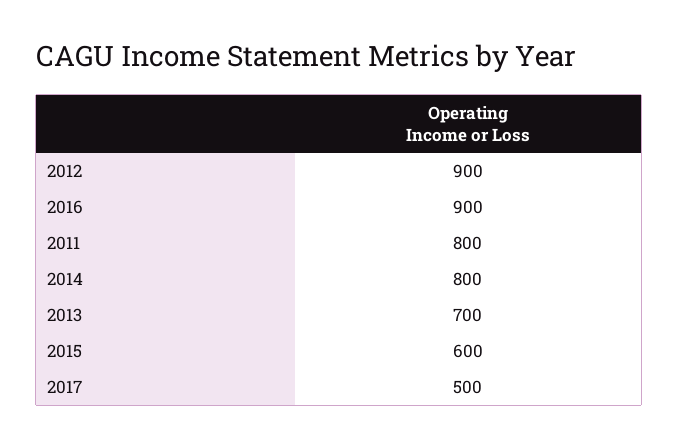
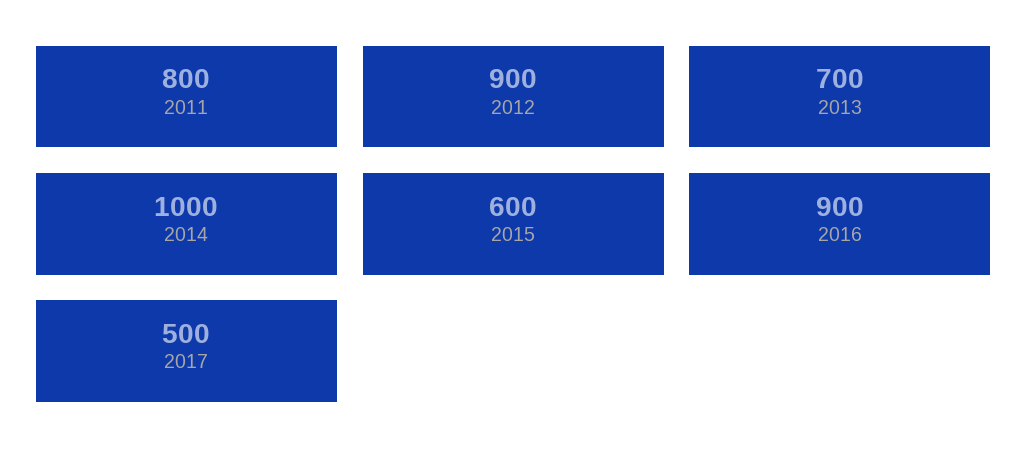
  {
    "2012": 900,
    "2016": 900,
    "2011": 800,
-   "2014": 800,
+   "2014": 1000,
    "2013": 700,
    "2015": 600,
    "2017": 500
  }

